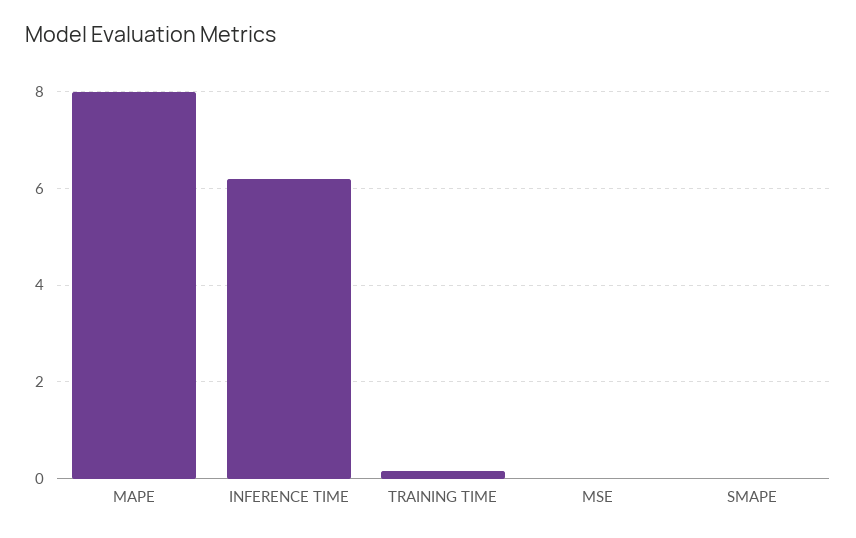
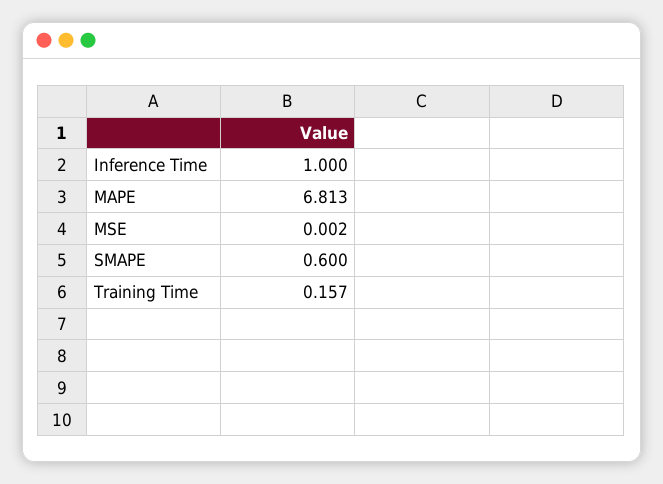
  {
-   "MAPE": 8,
+   "MAPE": 6.813,
-   "INFERENCE TIME": 6.2,
+   "INFERENCE TIME": 1,
    "TRAINING TIME": 0.157,
    "MSE": 0.002,
-   "SMAPE": 0
+   "SMAPE": 0.6
  }

